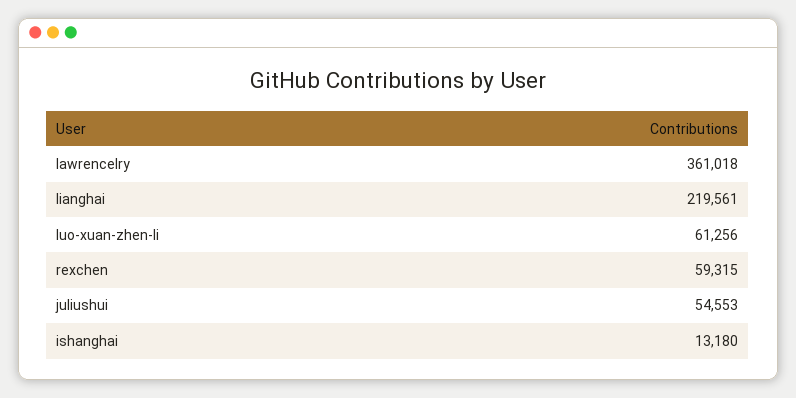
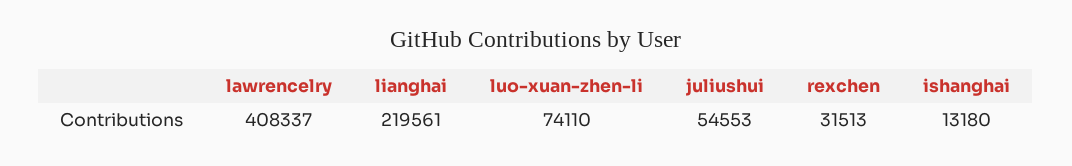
  {
-   "lawrencelry": 361018,
+   "lawrencelry": 408337,
    "lianghai": 219561,
-   "luo-xuan-zhen-li": 61256,
+   "luo-xuan-zhen-li": 74110,
-   "rexchen": 59315,
+   "rexchen": 31513,
    "juliushui": 54553,
    "ishanghai": 13180
  }

